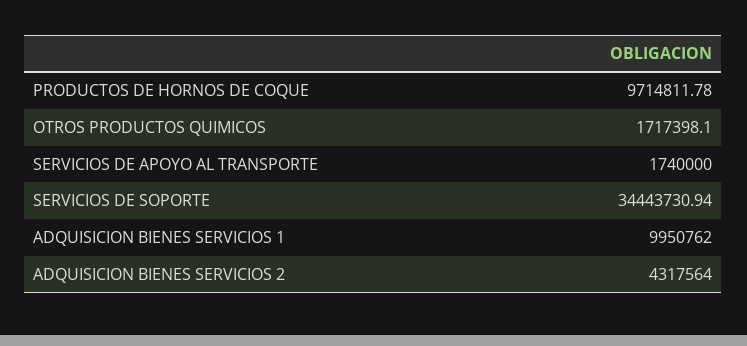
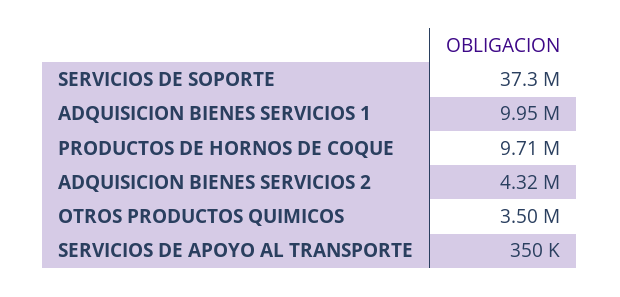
  {
    "PRODUCTOS DE HORNOS DE COQUE": 9714811.78,
-   "OTROS PRODUCTOS QUIMICOS": 1717398.1,
+   "OTROS PRODUCTOS QUIMICOS": 3500000,
-   "SERVICIOS DE APOYO AL TRANSPORTE": 1740000,
+   "SERVICIOS DE APOYO AL TRANSPORTE": 350000,
-   "SERVICIOS DE SOPORTE": 34443730.94,
+   "SERVICIOS DE SOPORTE": 37300000,
    "ADQUISICION BIENES SERVICIOS 1": 9950762,
    "ADQUISICION BIENES SERVICIOS 2": 4317564
  }

